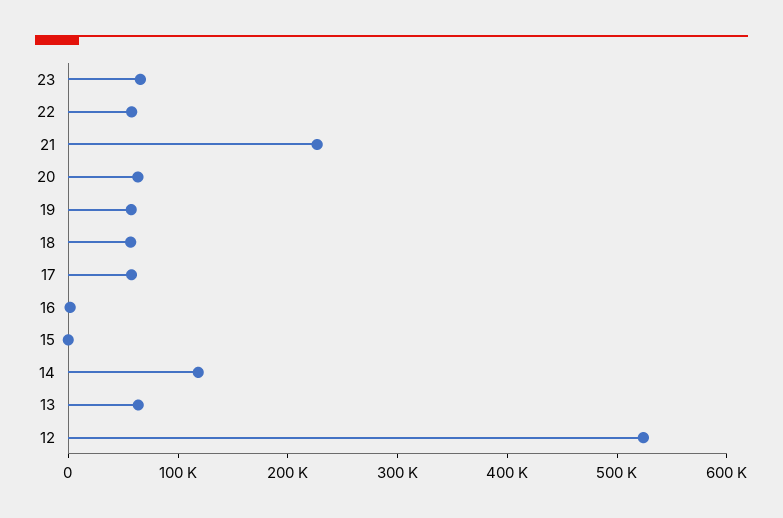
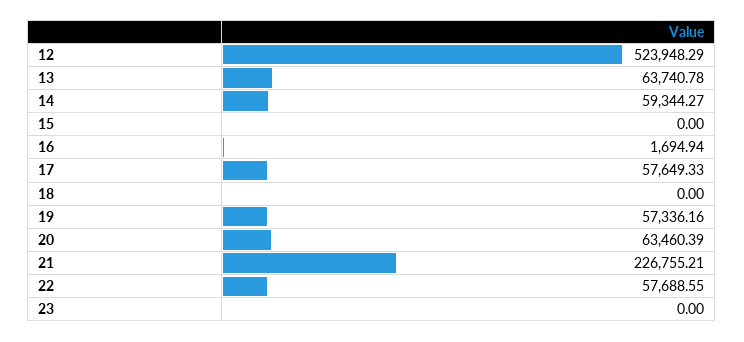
  {
-   "23": 60000,
+   "23": 0,
    "22": 57688.55,
    "21": 226755.21,
    "20": 63460.39,
    "19": 57336.16,
-   "18": 60000,
+   "18": 0,
    "17": 57649.33,
    "16": 1694.94,
    "15": 0,
-   "14": 120000,
+   "14": 59344.27,
    "13": 63740.78,
    "12": 523948.29
  }

